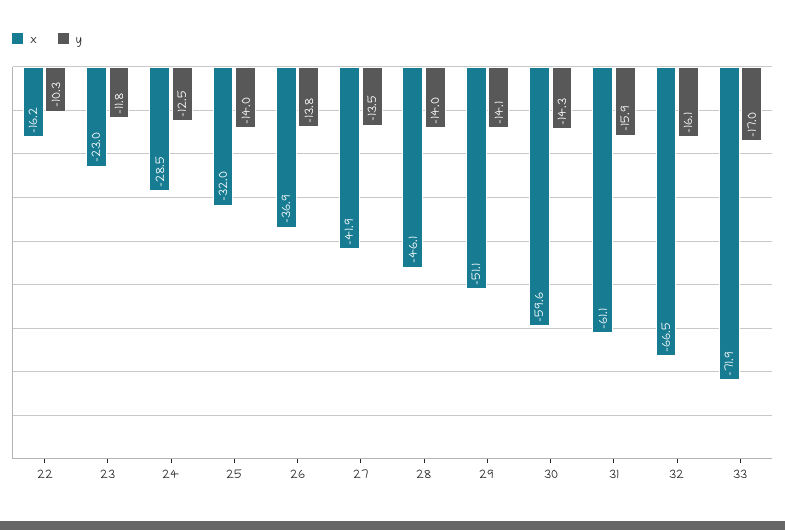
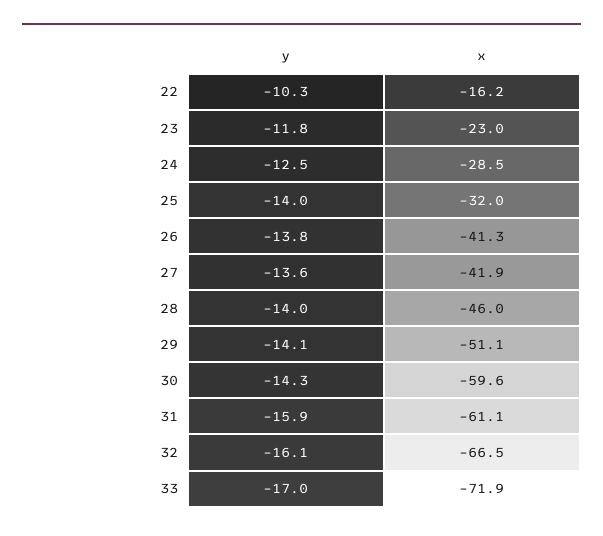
  {
    "x": {
      "22": -16.2,
      "23": -23,
      "24": -28.5,
      "25": -32,
-     "26": -36.9,
+     "26": -41.3,
      "27": -41.9,
-     "28": -46.1,
+     "28": -46,
      "29": -51.1,
      "30": -59.6,
      "31": -61.1,
      "32": -66.5,
      "33": -71.9
    },
    "y": {
      "22": -10.3,
      "23": -11.8,
      "24": -12.5,
      "25": -14,
      "26": -13.8,
-     "27": -13.5,
+     "27": -13.6,
      "28": -14,
      "29": -14.1,
      "30": -14.3,
      "31": -15.9,
      "32": -16.1,
      "33": -17
    }
  }

